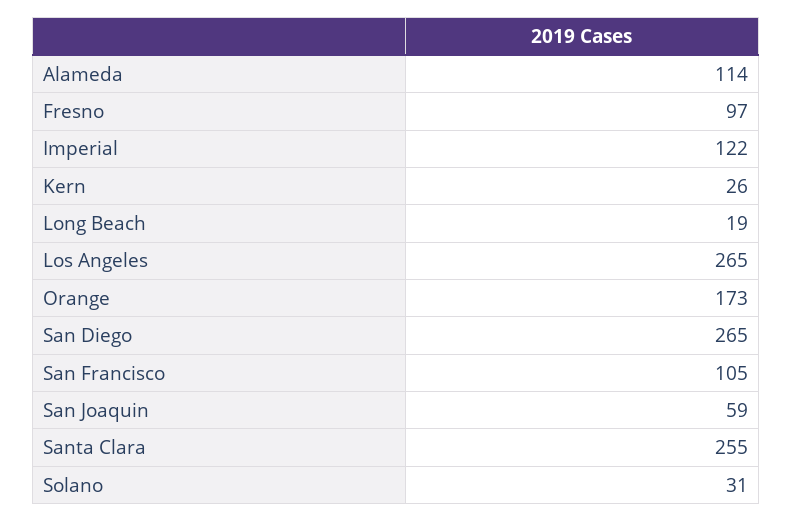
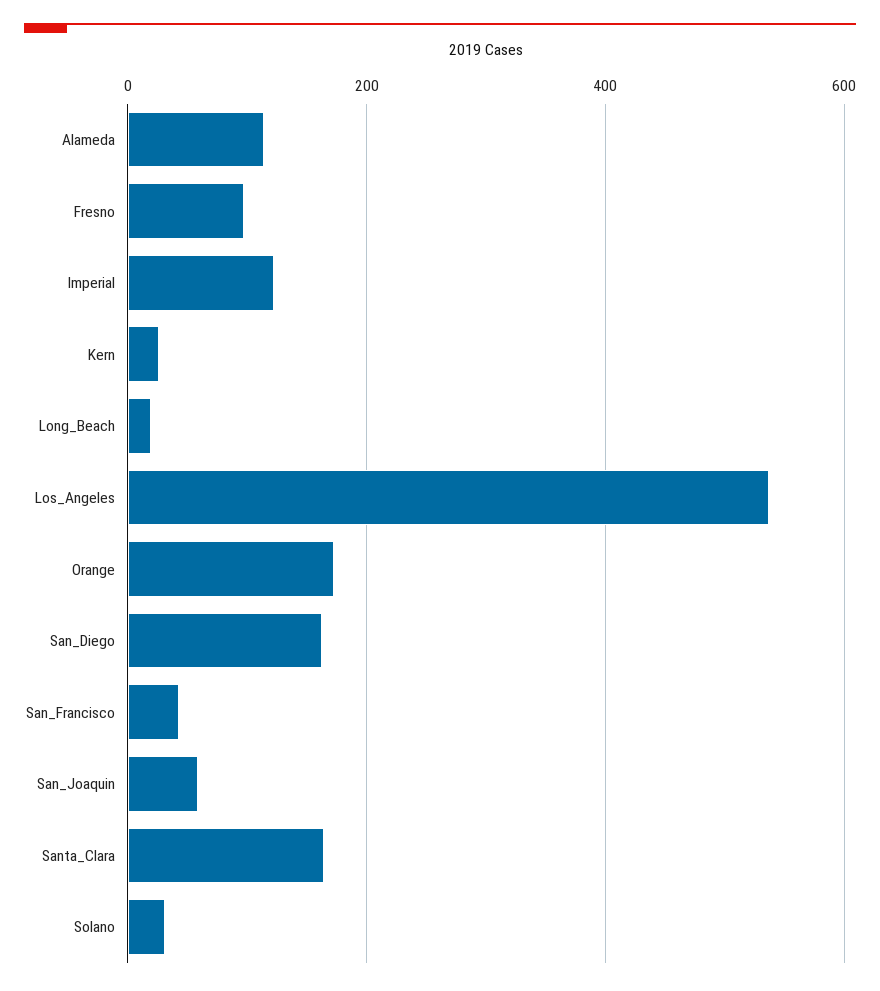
  {
    "Alameda": 114,
    "Fresno": 97,
    "Imperial": 122,
    "Kern": 26,
    "Long Beach": 19,
-   "Los Angeles": 265,
+   "Los Angeles": 540,
    "Orange": 173,
-   "San Diego": 265,
+   "San Diego": 160,
-   "San Francisco": 105,
+   "San Francisco": 40,
    "San Joaquin": 59,
-   "Santa Clara": 255,
+   "Santa Clara": 160,
    "Solano": 31
  }

